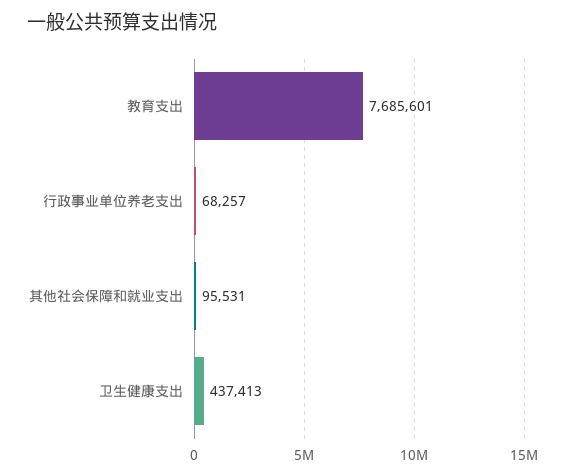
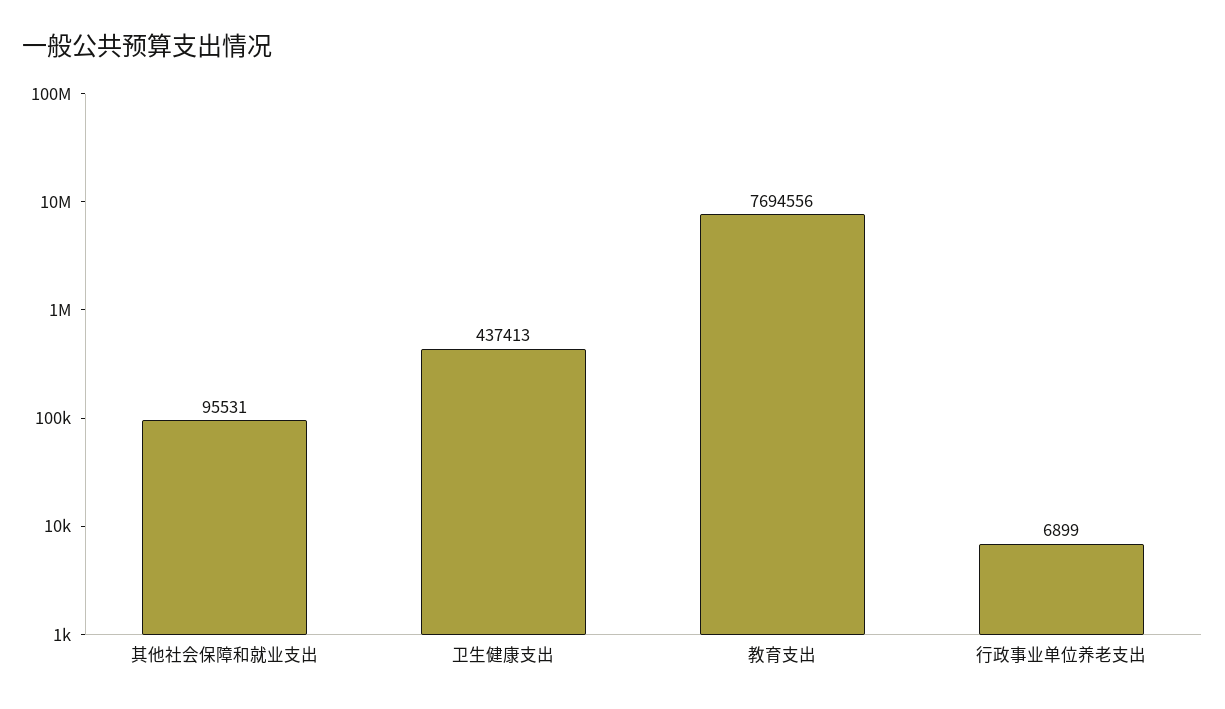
  {
-   "教育支出": 7685601,
+   "教育支出": 7694556,
-   "行政事业单位养老支出": 68257,
+   "行政事业单位养老支出": 6899,
    "其他社会保障和就业支出": 95531,
    "卫生健康支出": 437413
  }

